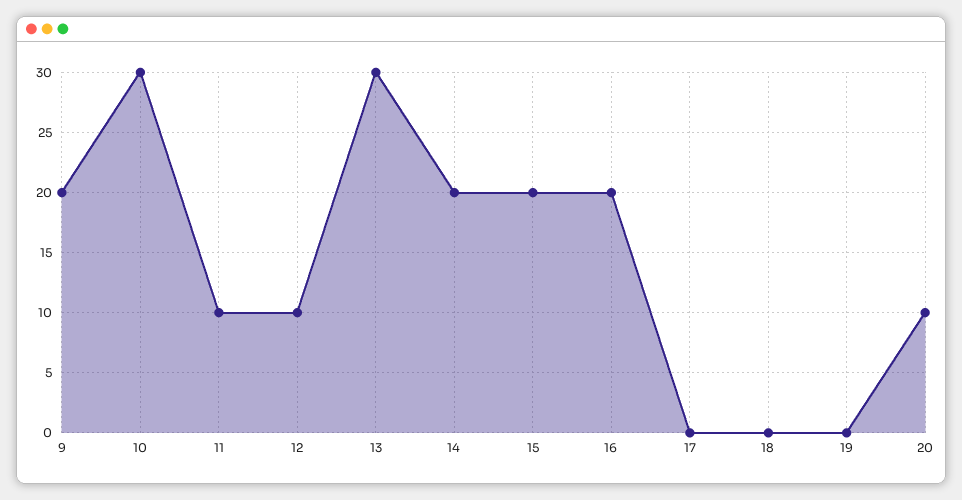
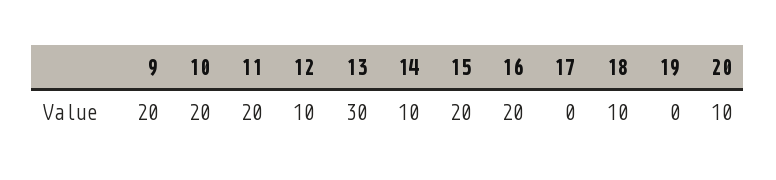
  {
    "9": 20,
-   "10": 30,
+   "10": 20,
-   "11": 10,
+   "11": 20,
    "12": 10,
    "13": 30,
-   "14": 20,
+   "14": 10,
    "15": 20,
    "16": 20,
    "17": 0,
-   "18": 0,
+   "18": 10,
    "19": 0,
    "20": 10
  }

